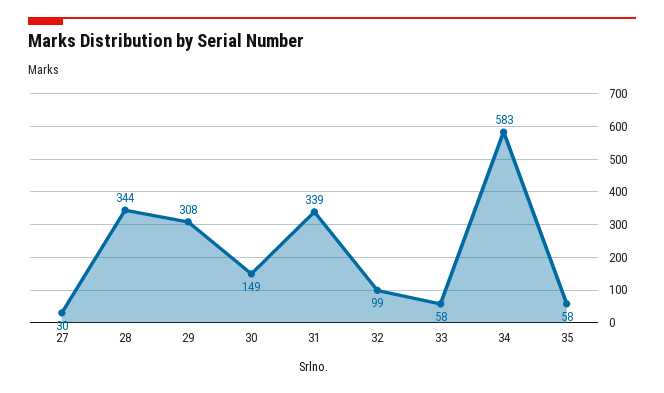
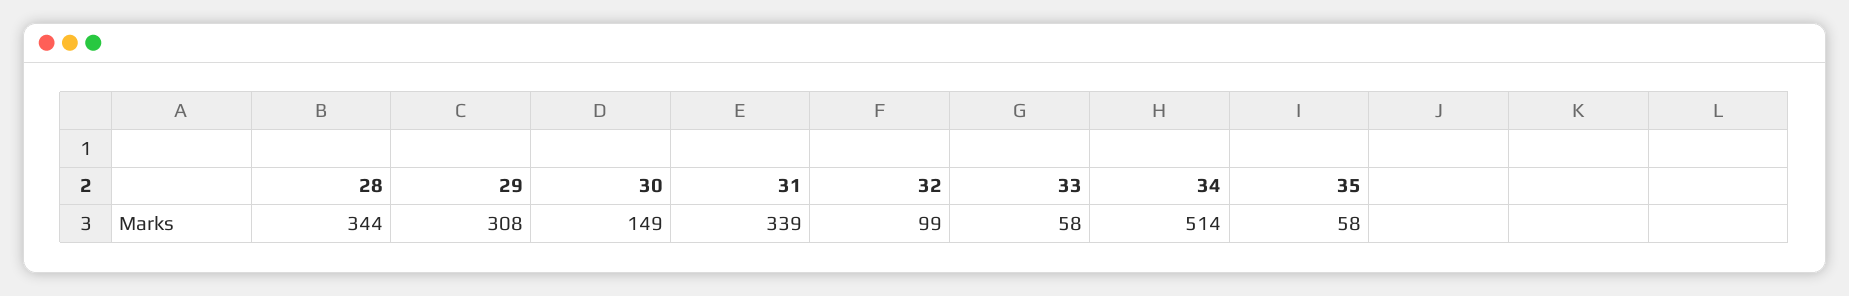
  {
-   "27": 30,
    "28": 344,
    "29": 308,
    "30": 149,
    "31": 339,
    "32": 99,
    "33": 58,
-   "34": 583,
+   "34": 514,
    "35": 58
  }

